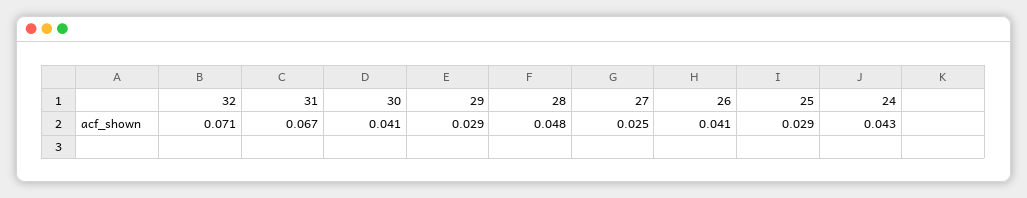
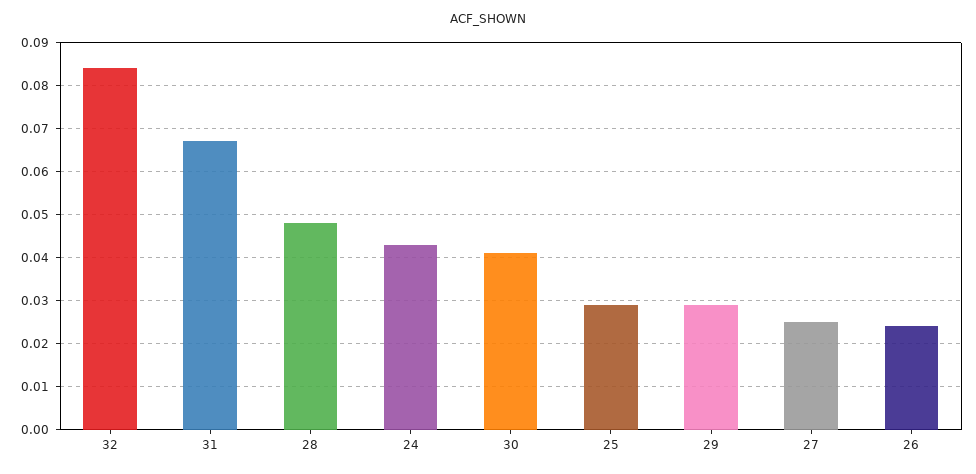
  {
-   "32": 0.071,
+   "32": 0.085,
    "31": 0.067,
    "30": 0.041,
    "29": 0.029,
    "28": 0.048,
    "27": 0.025,
-   "26": 0.041,
+   "26": 0.025,
    "25": 0.029,
    "24": 0.043
  }

